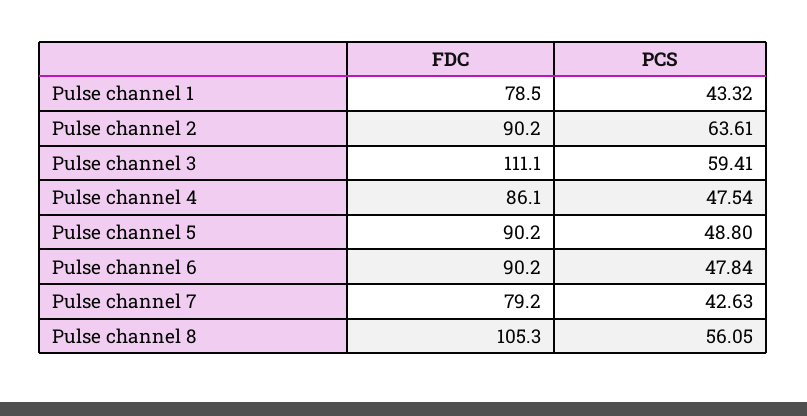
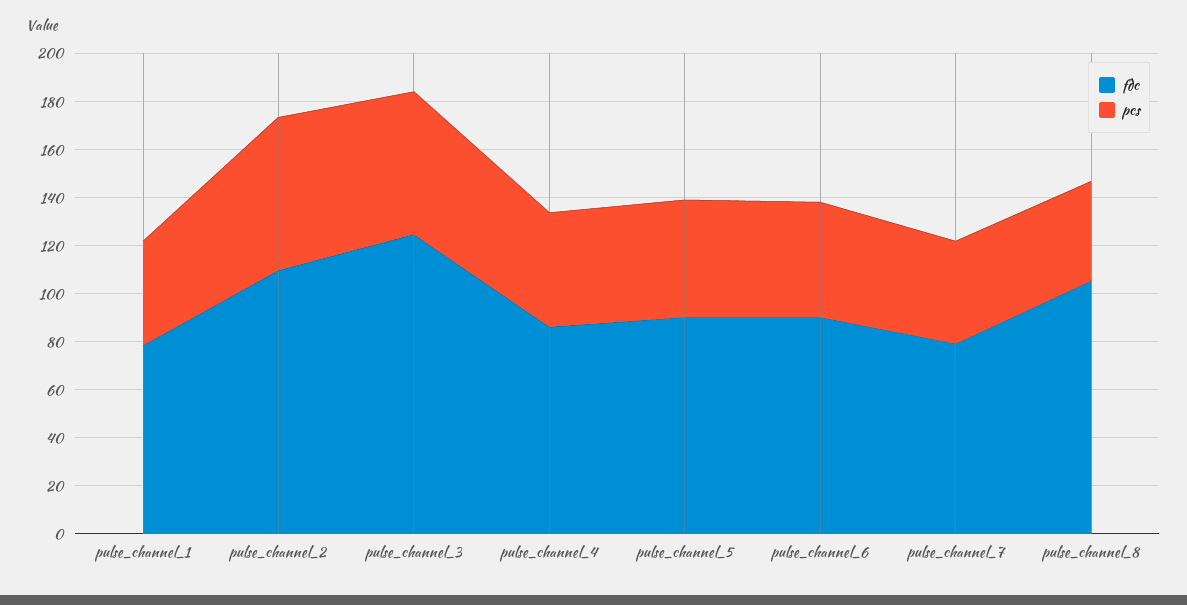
  {
    "FDC": {
      "Pulse channel 1": 78.5,
-     "Pulse channel 2": 90.2,
+     "Pulse channel 2": 110,
-     "Pulse channel 3": 111.1,
+     "Pulse channel 3": 125,
      "Pulse channel 4": 86.1,
      "Pulse channel 5": 90.2,
      "Pulse channel 6": 90.2,
      "Pulse channel 7": 79.2,
      "Pulse channel 8": 105.3
    },
    "PCS": {
      "Pulse channel 1": 43.32,
      "Pulse channel 2": 63.61,
      "Pulse channel 3": 59.41,
      "Pulse channel 4": 47.54,
      "Pulse channel 5": 48.8,
      "Pulse channel 6": 47.84,
      "Pulse channel 7": 42.63,
-     "Pulse channel 8": 56.05
+     "Pulse channel 8": 40
    }
  }

